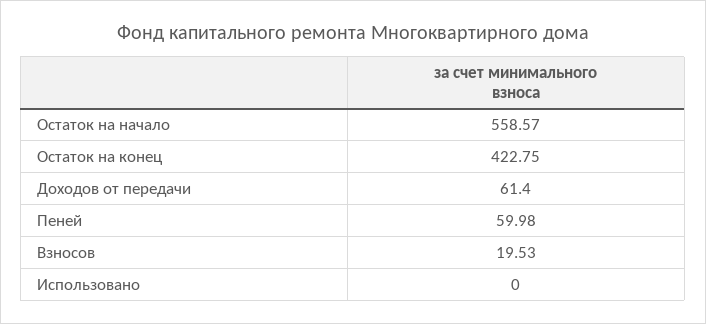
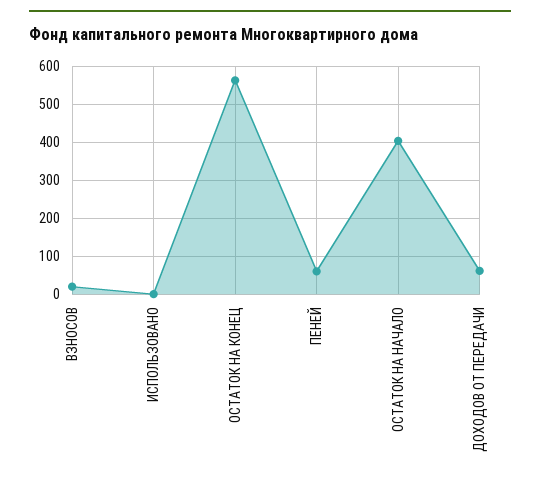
  {
-   "Остаток на начало": 558.57,
+   "Остаток на начало": 400,
-   "Остаток на конец": 422.75,
+   "Остаток на конец": 560,
    "Доходов от передачи": 61.4,
    "Пеней": 59.98,
    "Взносов": 19.53,
    "Использовано": 0
  }

